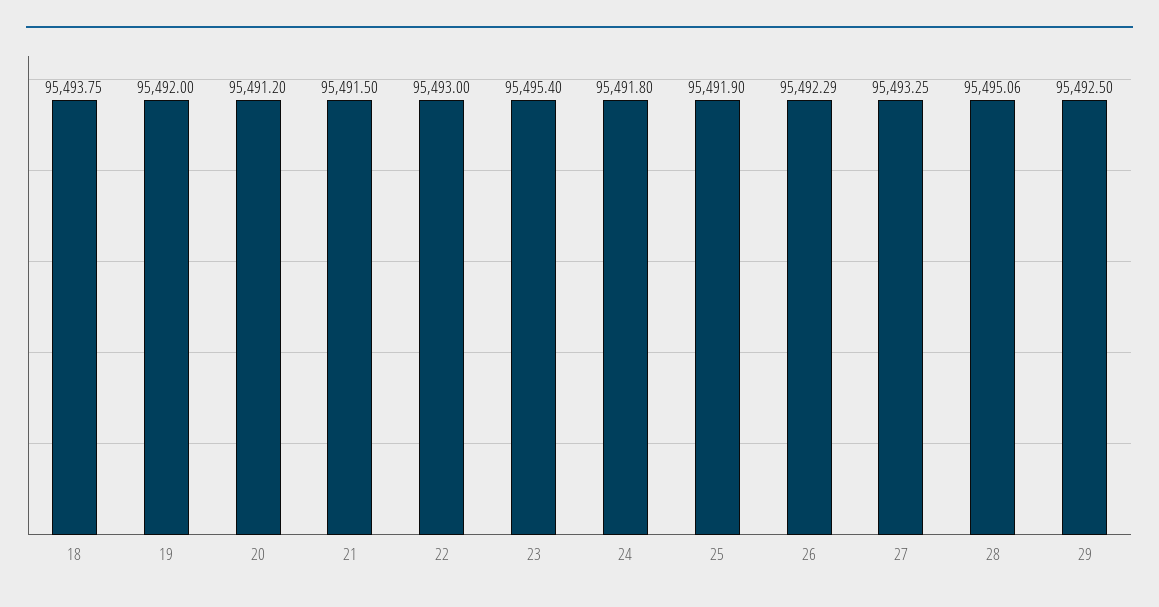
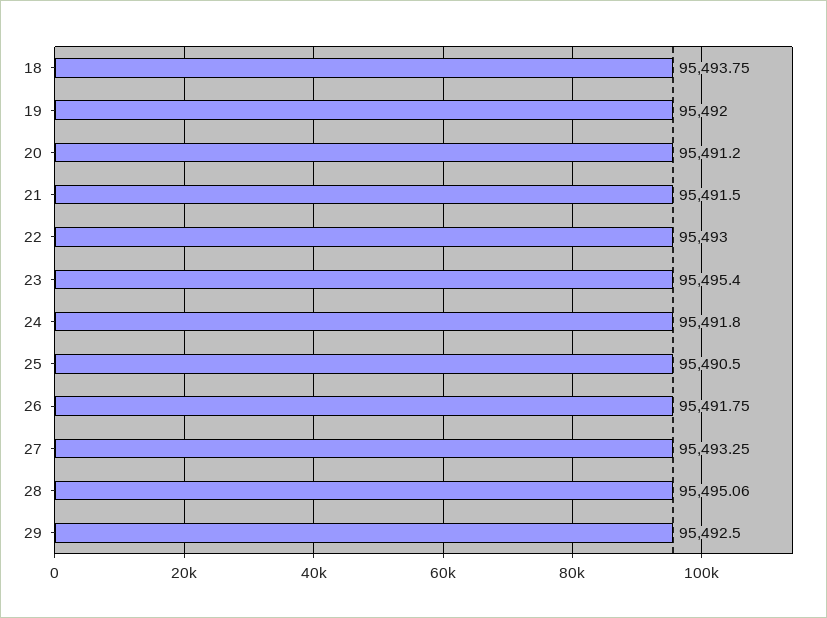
  {
    "18": 95493.75,
    "19": 95492,
    "20": 95491.2,
    "21": 95491.5,
    "22": 95493,
    "23": 95495.4,
    "24": 95491.8,
-   "25": 95491.9,
+   "25": 95490.5,
-   "26": 95492.29,
+   "26": 95491.75,
    "27": 95493.25,
    "28": 95495.06,
    "29": 95492.5
  }

